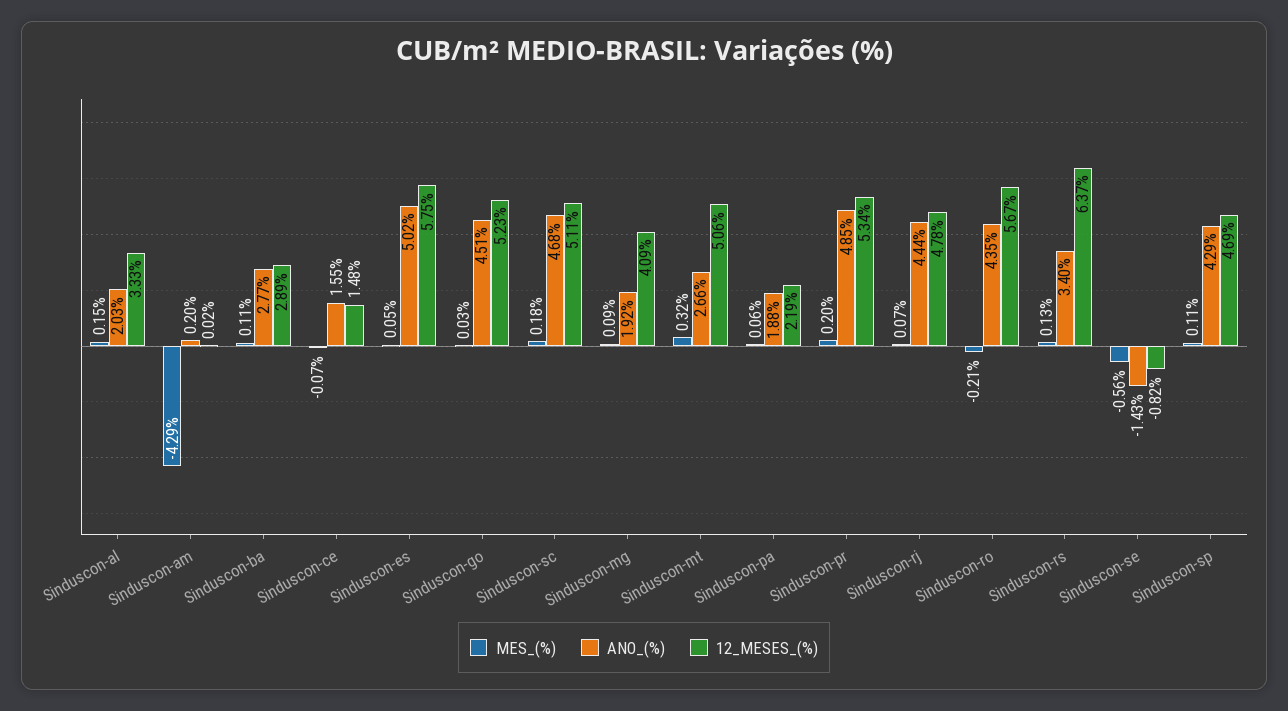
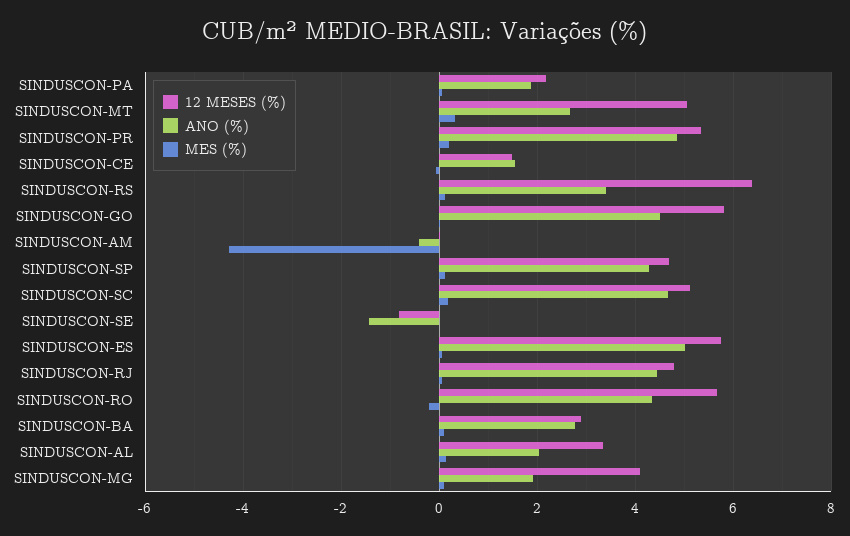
  {
    "MES_(%)": {
      "Sinduscon-al": 0.15,
      "Sinduscon-am": -4.29,
      "Sinduscon-ba": 0.11,
      "Sinduscon-ce": -0.07,
      "Sinduscon-es": 0.05,
      "Sinduscon-go": 0.03,
      "Sinduscon-sc": 0.18,
      "Sinduscon-mg": 0.09,
      "Sinduscon-mt": 0.32,
      "Sinduscon-pa": 0.06,
      "Sinduscon-pr": 0.2,
      "Sinduscon-rj": 0.07,
      "Sinduscon-ro": -0.21,
      "Sinduscon-rs": 0.13,
-     "Sinduscon-se": -0.56,
+     "Sinduscon-se": 0,
      "Sinduscon-sp": 0.11
    },
    "ANO_(%)": {
      "Sinduscon-al": 2.03,
-     "Sinduscon-am": 0.2,
+     "Sinduscon-am": -0.4,
      "Sinduscon-ba": 2.77,
      "Sinduscon-ce": 1.55,
      "Sinduscon-es": 5.02,
      "Sinduscon-go": 4.51,
      "Sinduscon-sc": 4.68,
      "Sinduscon-mg": 1.92,
      "Sinduscon-mt": 2.66,
      "Sinduscon-pa": 1.88,
      "Sinduscon-pr": 4.85,
      "Sinduscon-rj": 4.44,
      "Sinduscon-ro": 4.35,
      "Sinduscon-rs": 3.4,
      "Sinduscon-se": -1.43,
      "Sinduscon-sp": 4.29
    },
    "12_MESES_(%)": {
      "Sinduscon-al": 3.33,
      "Sinduscon-am": 0.02,
      "Sinduscon-ba": 2.89,
      "Sinduscon-ce": 1.48,
      "Sinduscon-es": 5.75,
-     "Sinduscon-go": 5.23,
+     "Sinduscon-go": 5.8,
      "Sinduscon-sc": 5.11,
      "Sinduscon-mg": 4.09,
      "Sinduscon-mt": 5.06,
      "Sinduscon-pa": 2.19,
      "Sinduscon-pr": 5.34,
      "Sinduscon-rj": 4.78,
      "Sinduscon-ro": 5.67,
      "Sinduscon-rs": 6.37,
      "Sinduscon-se": -0.82,
      "Sinduscon-sp": 4.69
    }
  }

